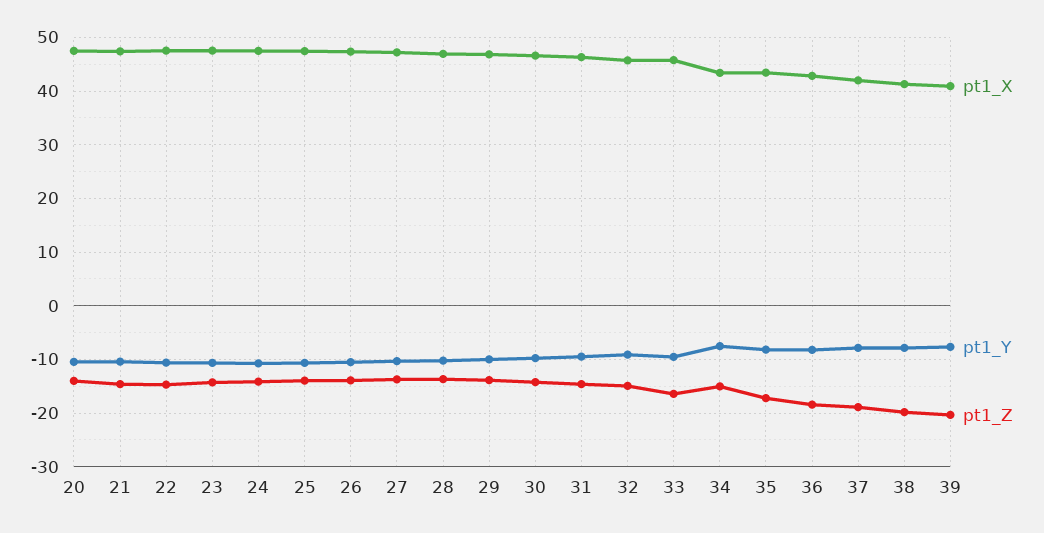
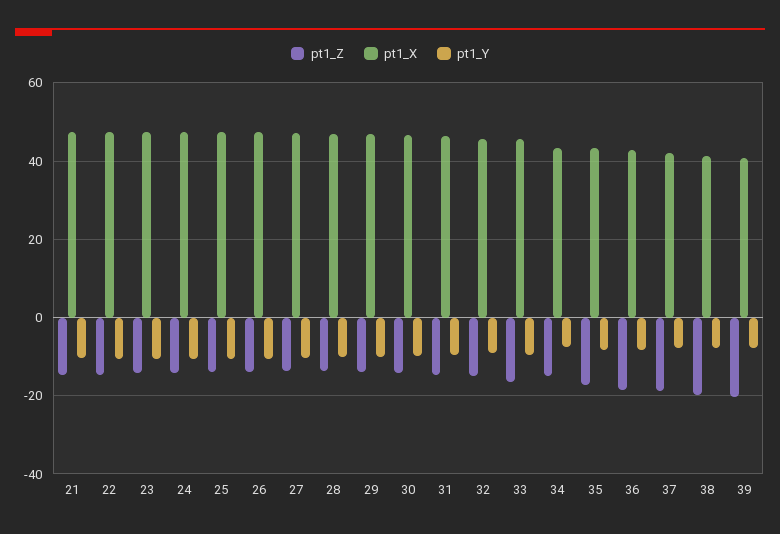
  {
    "pt1_X": {
-     "20": 48,
      "21": 48,
      "22": 48,
      "23": 48,
      "24": 48,
      "25": 48,
      "26": 48,
      "27": 48,
      "28": 46,
      "29": 46,
      "30": 46,
      "31": 46,
      "32": 46,
      "33": 46,
      "34": 44,
      "35": 44,
      "36": 42,
      "37": 42,
      "38": 42,
      "39": 40
    },
    "pt1_Y": {
-     "20": -10,
      "21": -10,
      "22": -10,
      "23": -10,
      "24": -10,
      "25": -10,
      "26": -10,
      "27": -10,
      "28": -10,
      "29": -10,
      "30": -10,
      "31": -10,
      "32": -10,
      "33": -10,
      "34": -8,
      "35": -8,
      "36": -8,
      "37": -8,
      "38": -8,
      "39": -8
    },
    "pt1_Z": {
-     "20": -14,
      "21": -14,
      "22": -14,
      "23": -14,
      "24": -14,
      "25": -14,
      "26": -14,
      "27": -14,
      "28": -14,
      "29": -14,
      "30": -14,
      "31": -14,
      "32": -14,
      "33": -16,
      "34": -16,
      "35": -18,
      "36": -18,
      "37": -18,
      "38": -20,
      "39": -20
    }
  }

